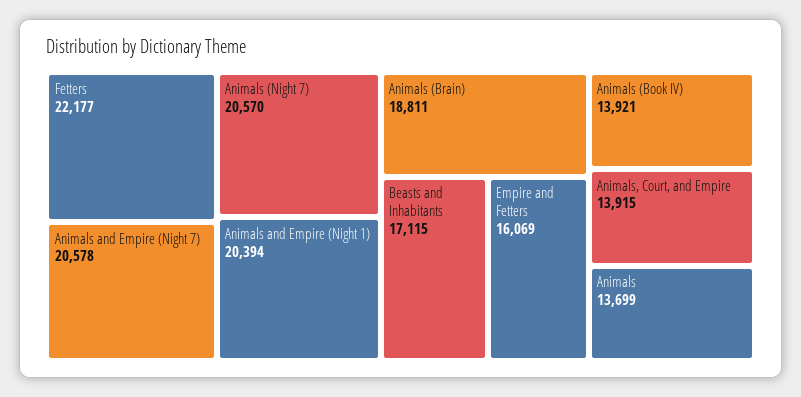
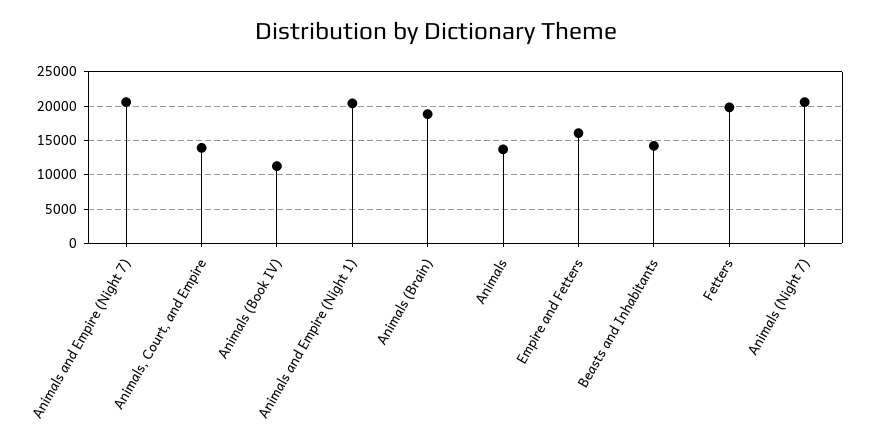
  {
-   "Fetters": 22177,
+   "Fetters": 20000,
    "Animals and Empire (Night 7)": 20578,
    "Animals (Night 7)": 20570,
    "Animals and Empire (Night 1)": 20394,
    "Animals (Brain)": 18811,
-   "Beasts and Inhabitants": 17115,
+   "Beasts and Inhabitants": 14000,
    "Empire and Fetters": 16069,
-   "Animals (Book IV)": 13921,
+   "Animals (Book IV)": 11000,
    "Animals, Court, and Empire": 13915,
    "Animals": 13699
  }

